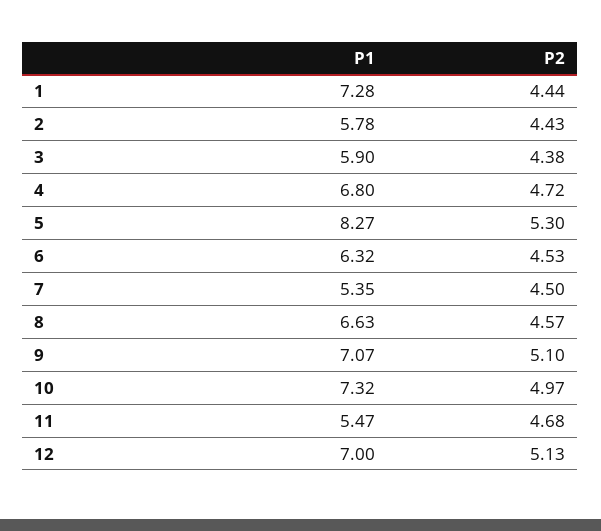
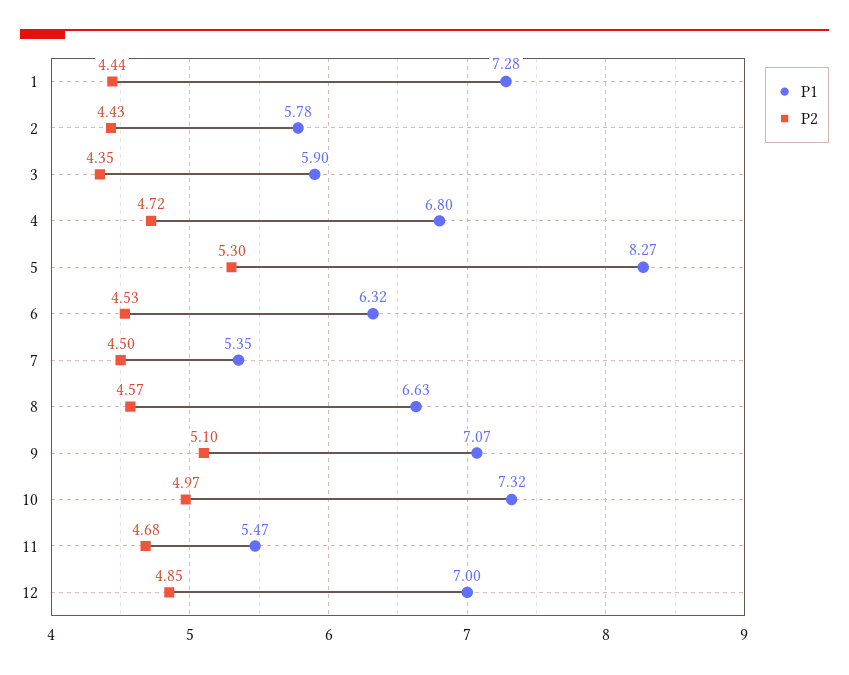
  {
    "P1": {
      "1": 7.28,
      "2": 5.78,
      "3": 5.9,
      "4": 6.8,
      "5": 8.27,
      "6": 6.32,
      "7": 5.35,
      "8": 6.63,
      "9": 7.07,
      "10": 7.32,
      "11": 5.47,
      "12": 7
    },
    "P2": {
      "1": 4.44,
      "2": 4.43,
-     "3": 4.38,
+     "3": 4.35,
      "4": 4.72,
      "5": 5.3,
      "6": 4.53,
      "7": 4.5,
      "8": 4.57,
      "9": 5.1,
      "10": 4.97,
      "11": 4.68,
-     "12": 5.13
+     "12": 4.85
    }
  }

